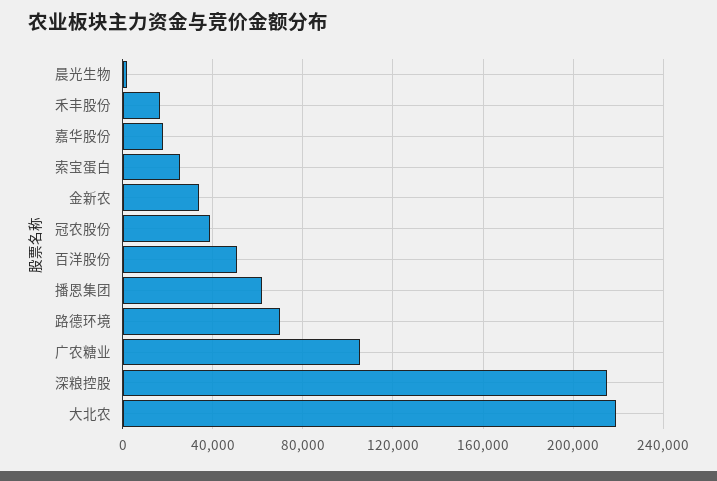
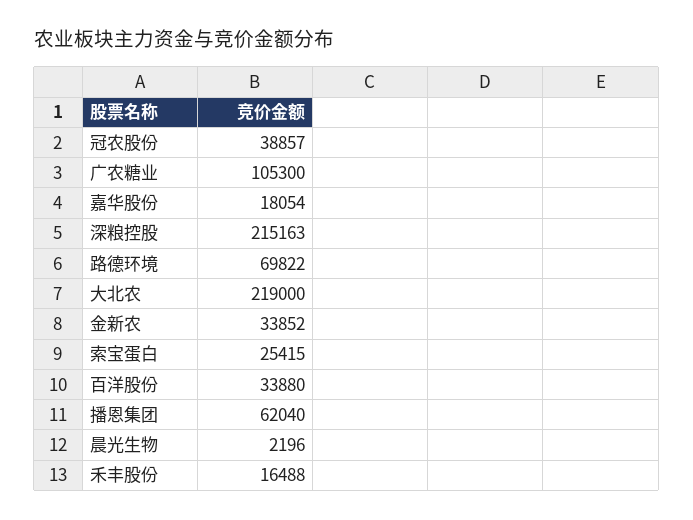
  {
    "晨光生物": 2196,
    "禾丰股份": 16488,
    "嘉华股份": 18054,
    "索宝蛋白": 25415,
    "金新农": 33852,
    "冠农股份": 38857,
-   "百洋股份": 50000,
+   "百洋股份": 33880,
    "播恩集团": 62040,
    "路德环境": 69822,
    "广农糖业": 105300,
    "深粮控股": 215163,
    "大北农": 219000
  }

